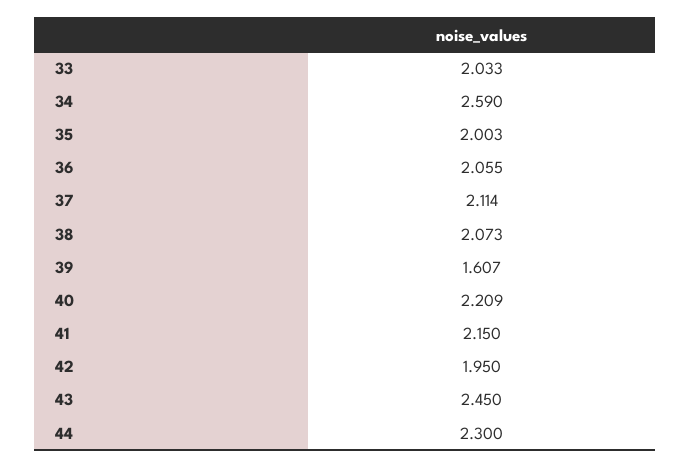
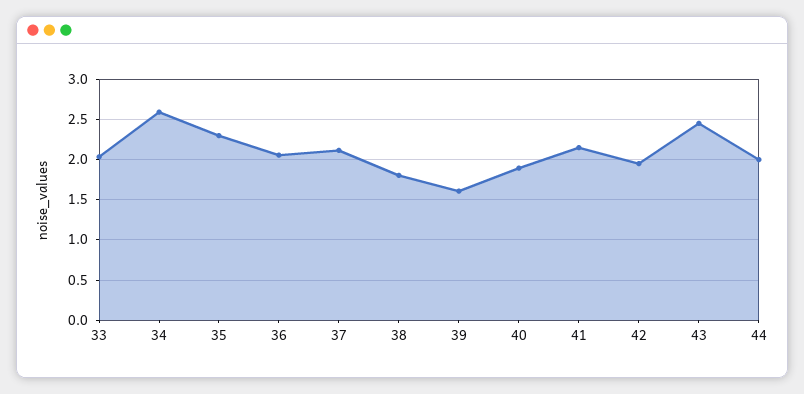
  {
    "33": 2.033,
    "34": 2.59,
-   "35": 2.003,
+   "35": 2.3,
    "36": 2.055,
    "37": 2.114,
-   "38": 2.073,
+   "38": 1.8,
    "39": 1.607,
-   "40": 2.209,
+   "40": 1.9,
    "41": 2.15,
    "42": 1.95,
    "43": 2.45,
-   "44": 2.3
+   "44": 2
  }

